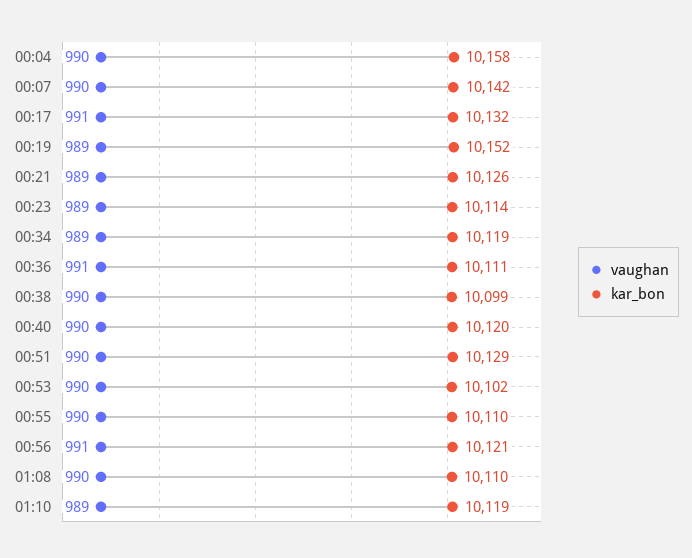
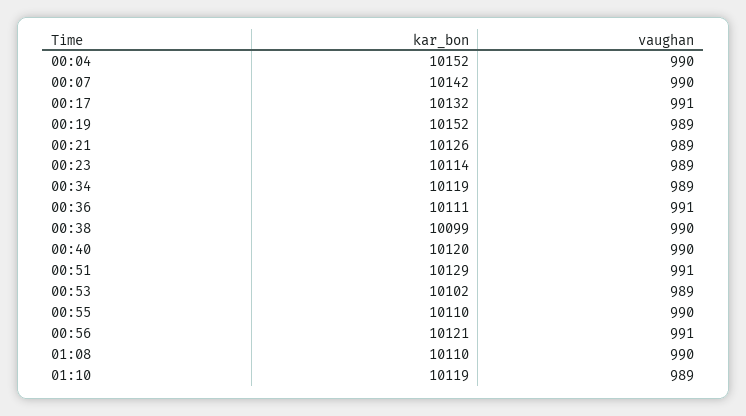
  {
    "vaughan": {
      "00:04": 990,
      "00:07": 990,
      "00:17": 991,
      "00:19": 989,
      "00:21": 989,
      "00:23": 989,
      "00:34": 989,
      "00:36": 991,
      "00:38": 990,
      "00:40": 990,
-     "00:51": 990,
+     "00:51": 991,
-     "00:53": 990,
+     "00:53": 989,
      "00:55": 990,
      "00:56": 991,
      "01:08": 990,
      "01:10": 989
    },
    "kar_bon": {
-     "00:04": 10158,
+     "00:04": 10152,
      "00:07": 10142,
      "00:17": 10132,
      "00:19": 10152,
      "00:21": 10126,
      "00:23": 10114,
      "00:34": 10119,
      "00:36": 10111,
      "00:38": 10099,
      "00:40": 10120,
      "00:51": 10129,
      "00:53": 10102,
      "00:55": 10110,
      "00:56": 10121,
      "01:08": 10110,
      "01:10": 10119
    }
  }

